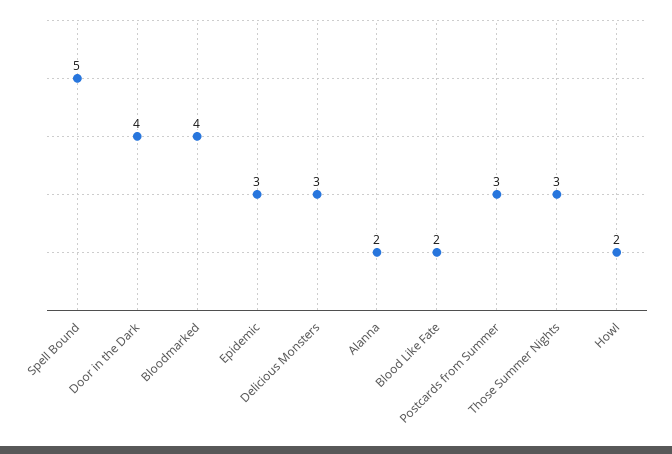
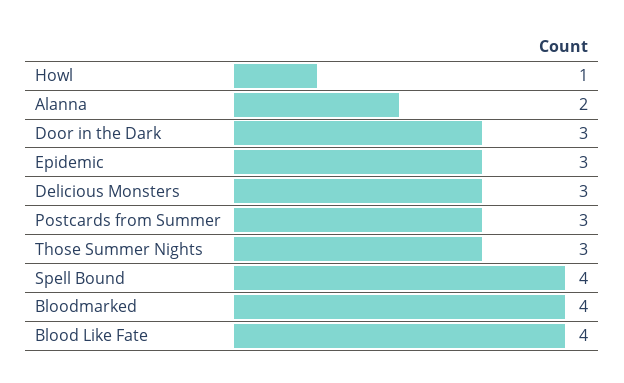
  {
-   "Spell Bound": 5,
+   "Spell Bound": 4,
-   "Door in the Dark": 4,
+   "Door in the Dark": 3,
    "Bloodmarked": 4,
    "Epidemic": 3,
    "Delicious Monsters": 3,
    "Alanna": 2,
-   "Blood Like Fate": 2,
+   "Blood Like Fate": 4,
    "Postcards from Summer": 3,
    "Those Summer Nights": 3,
-   "Howl": 2
+   "Howl": 1
  }

